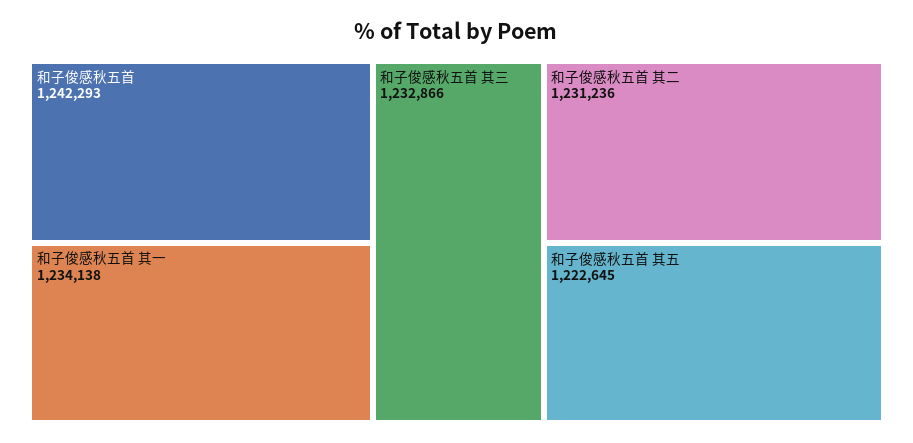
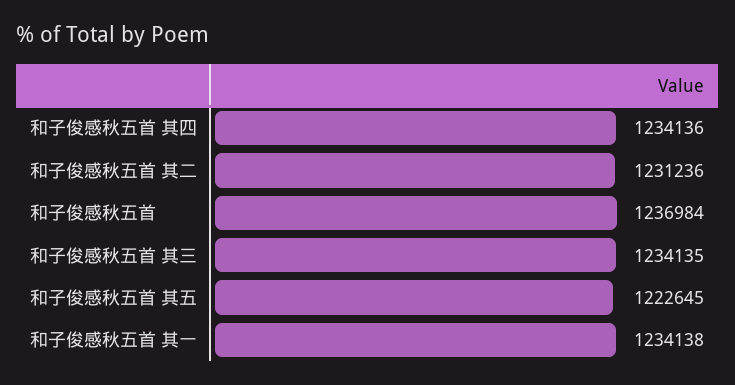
  {
-   "和子俊感秋五首": 1242293,
+   "和子俊感秋五首": 1236984,
    "和子俊感秋五首 其一": 1234138,
-   "和子俊感秋五首 其三": 1232866,
+   "和子俊感秋五首 其三": 1234135,
    "和子俊感秋五首 其二": 1231236,
-   "和子俊感秋五首 其五": 1222645
+   "和子俊感秋五首 其五": 1222645,
+   "和子俊感秋五首 其四": 1234136
  }

